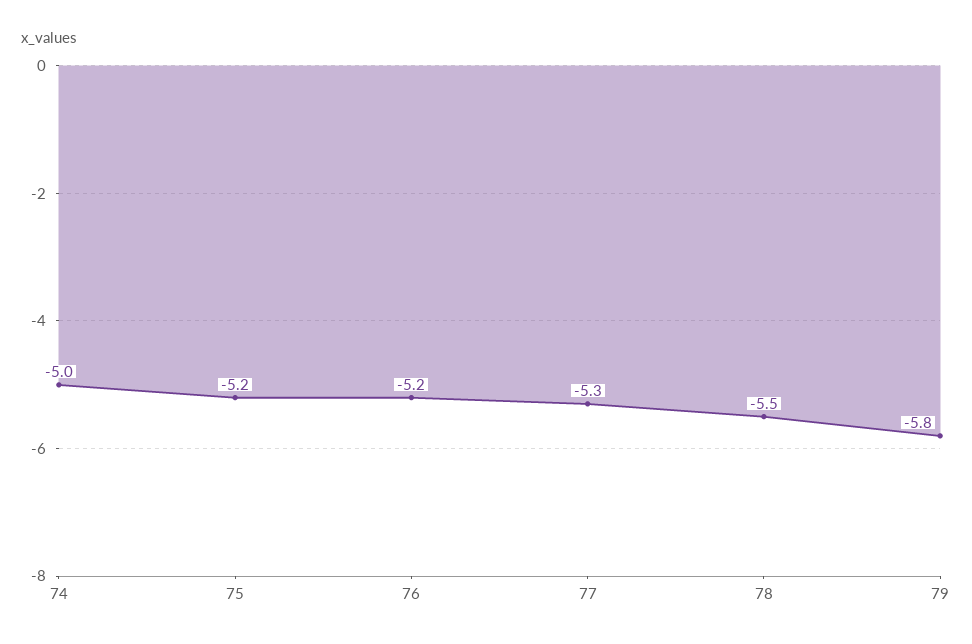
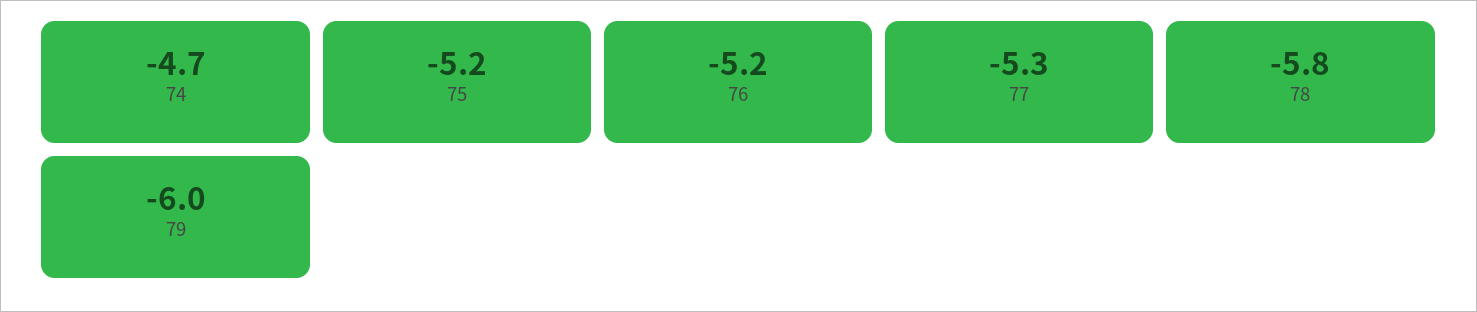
  {
-   "74": -5,
+   "74": -4.7,
    "75": -5.2,
    "76": -5.2,
    "77": -5.3,
-   "78": -5.5,
+   "78": -5.8,
-   "79": -5.8
+   "79": -6
  }

